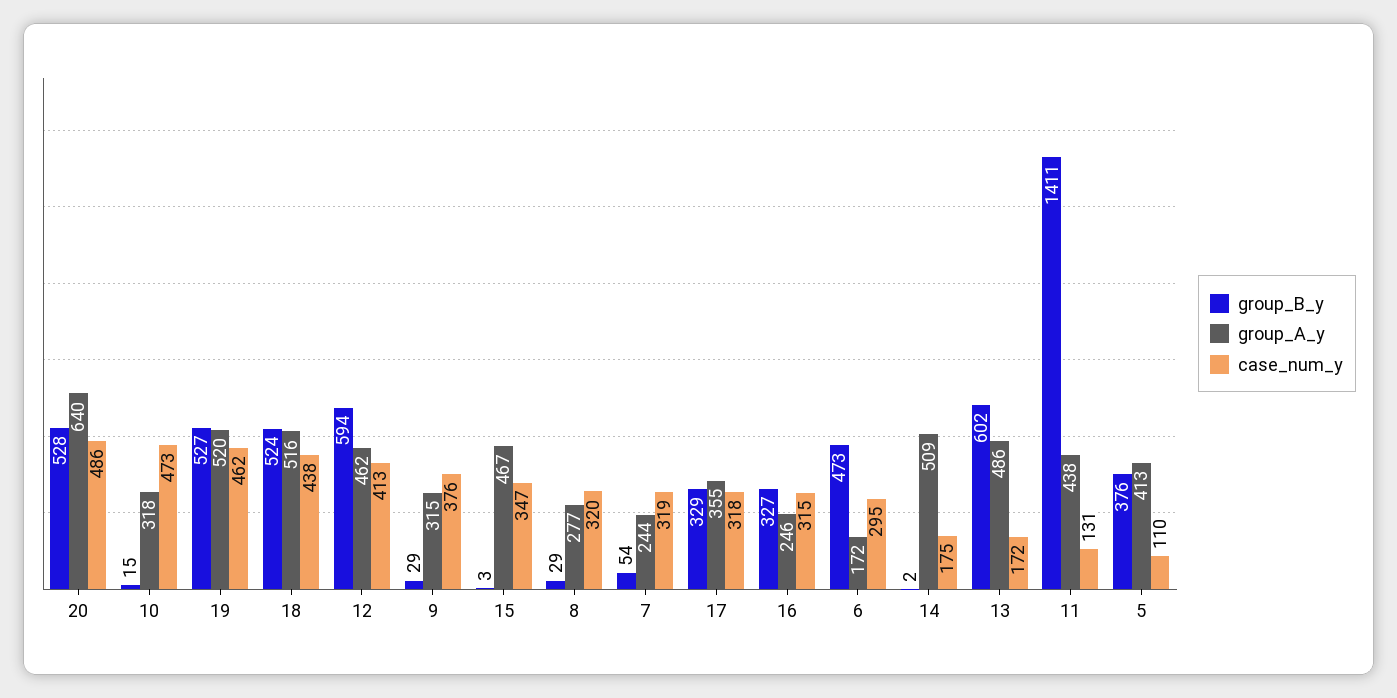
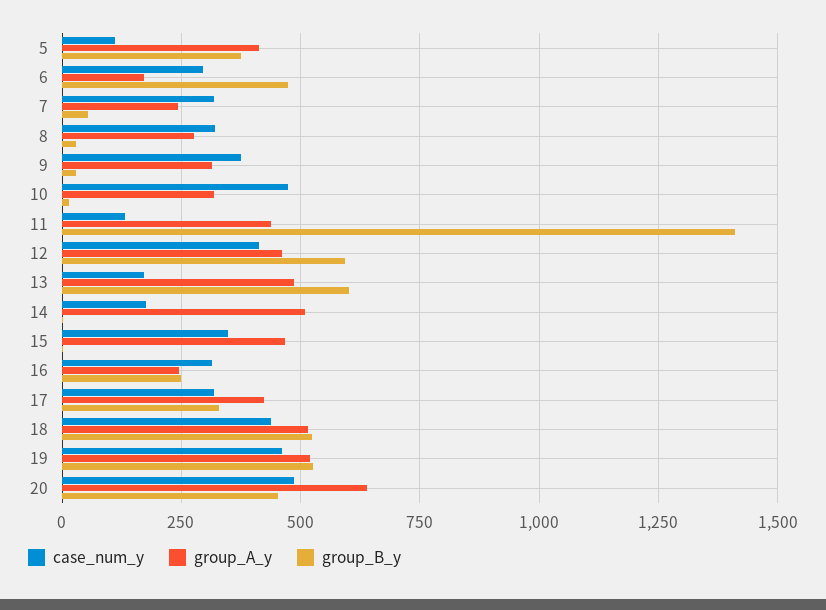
  {
    "group_B_y": {
-     "20": 528,
+     "20": 450,
      "10": 15,
      "19": 527,
      "18": 524,
      "12": 594,
      "9": 29,
      "15": 3,
      "8": 29,
      "7": 54,
      "17": 329,
-     "16": 327,
+     "16": 250,
      "6": 473,
      "14": 2,
      "13": 602,
      "11": 1411,
      "5": 376
    },
    "group_A_y": {
      "20": 640,
      "10": 318,
      "19": 520,
      "18": 516,
      "12": 462,
      "9": 315,
      "15": 467,
      "8": 277,
      "7": 244,
-     "17": 355,
+     "17": 425,
      "16": 246,
      "6": 172,
      "14": 509,
      "13": 486,
      "11": 438,
      "5": 413
    },
    "case_num_y": {
      "20": 486,
      "10": 473,
      "19": 462,
      "18": 438,
      "12": 413,
      "9": 376,
      "15": 347,
      "8": 320,
      "7": 319,
      "17": 318,
      "16": 315,
      "6": 295,
      "14": 175,
      "13": 172,
      "11": 131,
      "5": 110
    }
  }

